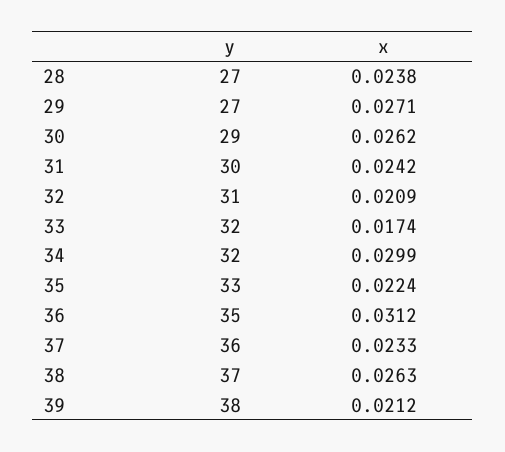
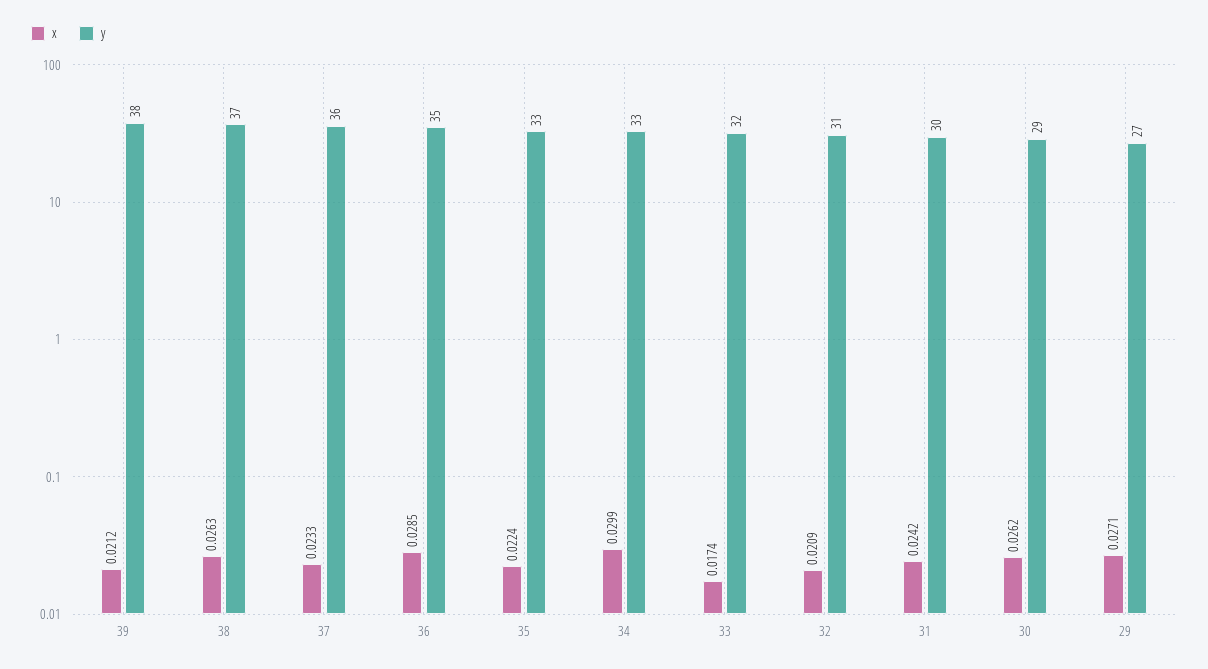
  {
    "y": {
-     "28": 27,
      "29": 27,
      "30": 29,
      "31": 30,
      "32": 31,
      "33": 32,
-     "34": 32,
+     "34": 33,
      "35": 33,
      "36": 35,
      "37": 36,
      "38": 37,
      "39": 38
    },
    "x": {
-     "28": 0.0238,
      "29": 0.0271,
      "30": 0.0262,
      "31": 0.0242,
      "32": 0.0209,
      "33": 0.0174,
      "34": 0.0299,
      "35": 0.0224,
-     "36": 0.0312,
+     "36": 0.0285,
      "37": 0.0233,
      "38": 0.0263,
      "39": 0.0212
    }
  }

